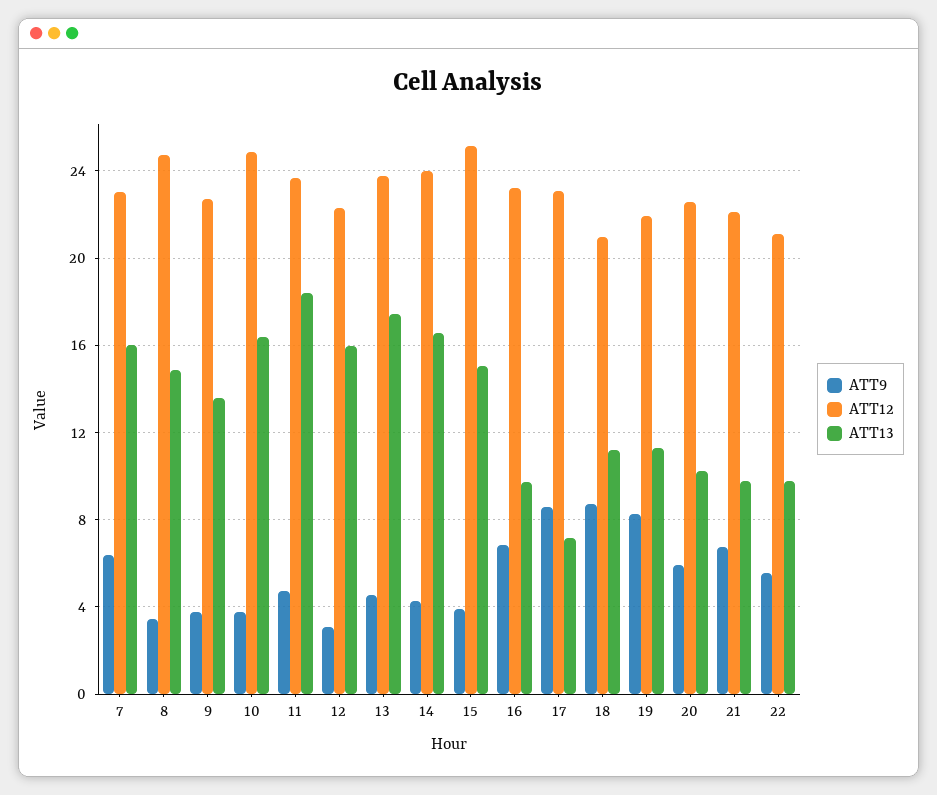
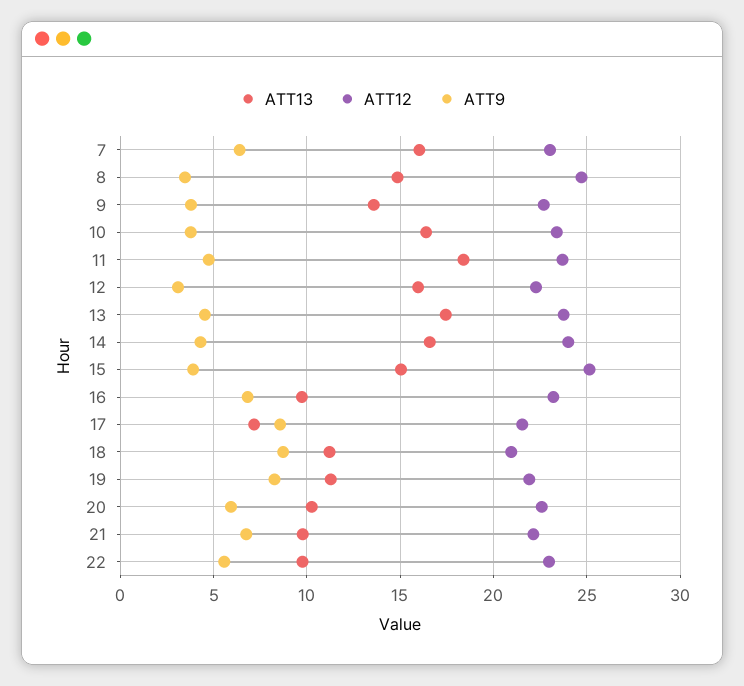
  {
    "ATT9": {
      "7": 6.5,
      "8": 3.5,
      "9": 4,
      "10": 4,
      "11": 4.5,
      "12": 3,
      "13": 4.5,
      "14": 4.5,
      "15": 4,
      "16": 7,
      "17": 8.5,
      "18": 8.5,
      "19": 8.5,
      "20": 6,
      "21": 6.5,
      "22": 5.5
    },
    "ATT12": {
      "7": 23,
      "8": 24.5,
      "9": 22.5,
-     "10": 25,
+     "10": 23.5,
      "11": 23.5,
      "12": 22.5,
      "13": 24,
      "14": 24,
      "15": 25,
      "16": 23,
-     "17": 23,
+     "17": 21.5,
      "18": 21,
      "19": 22,
      "20": 22.5,
      "21": 22,
-     "22": 21
+     "22": 23
    },
    "ATT13": {
      "7": 16,
      "8": 15,
      "9": 13.5,
      "10": 16.5,
      "11": 18.5,
      "12": 16,
      "13": 17.5,
      "14": 16.5,
      "15": 15,
      "16": 9.5,
      "17": 7,
      "18": 11,
      "19": 11.5,
      "20": 10.5,
      "21": 10,
      "22": 10
    }
  }

